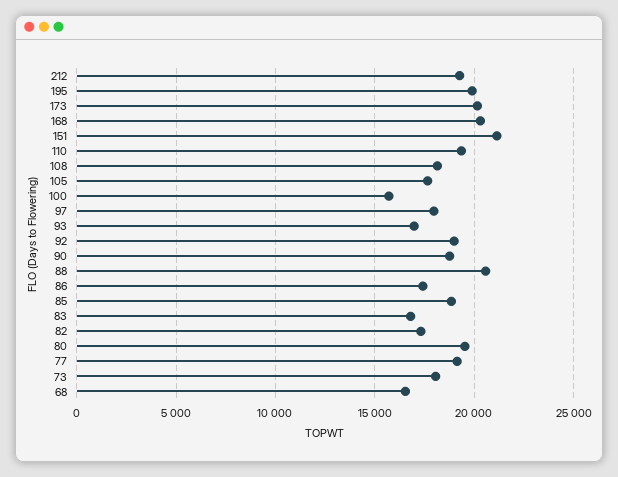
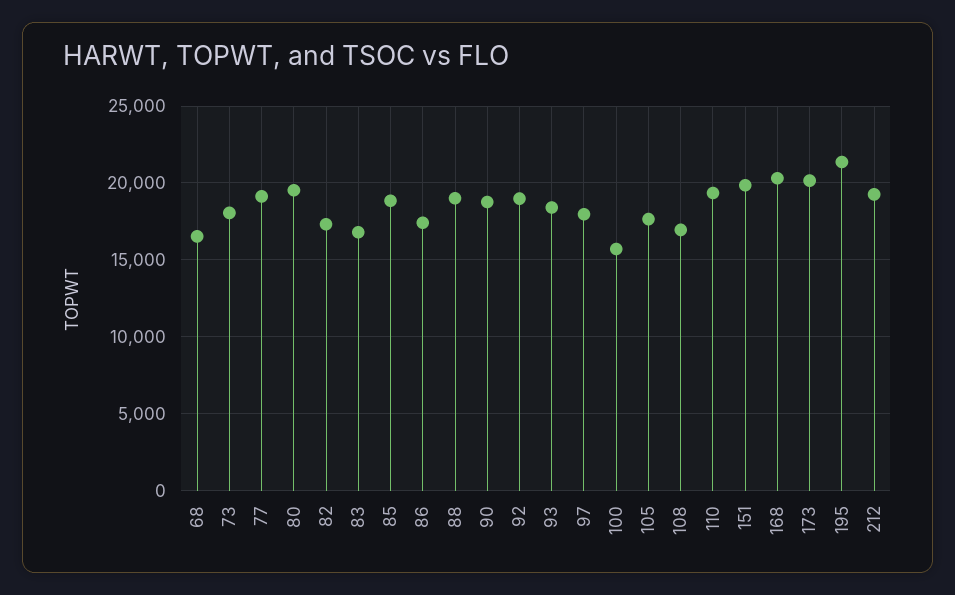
  {
    "212": 19500,
-   "195": 20000,
+   "195": 21500,
    "173": 20000,
    "168": 20500,
-   "151": 21000,
+   "151": 20000,
    "110": 19500,
-   "108": 18000,
+   "108": 17000,
    "105": 17500,
    "100": 15500,
    "97": 18000,
-   "93": 17000,
+   "93": 18500,
    "92": 19000,
    "90": 19000,
-   "88": 20500,
+   "88": 19000,
    "86": 17500,
    "85": 19000,
    "83": 17000,
    "82": 17500,
    "80": 19500,
    "77": 19000,
    "73": 18000,
    "68": 16500
  }

